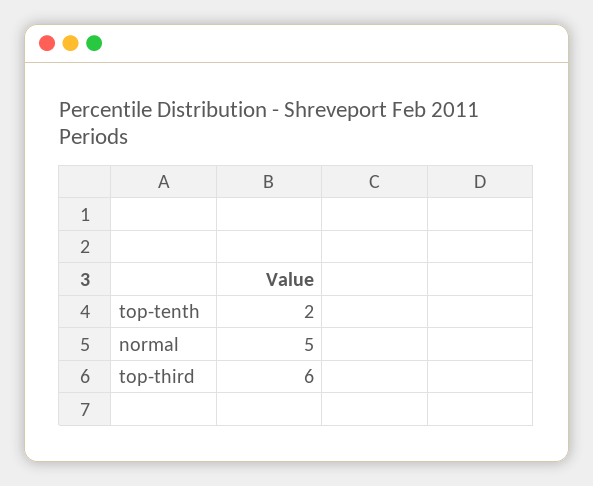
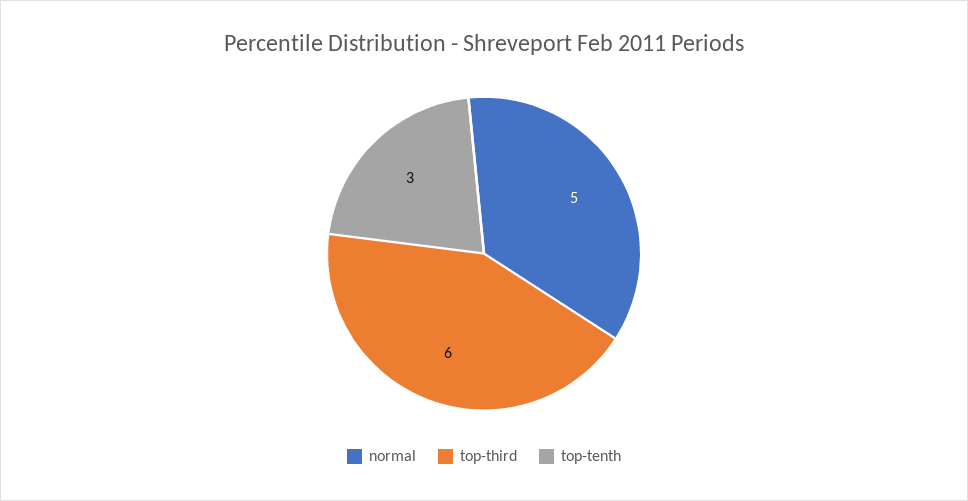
  {
-   "top-tenth": 2,
+   "top-tenth": 3,
    "normal": 5,
    "top-third": 6
  }

